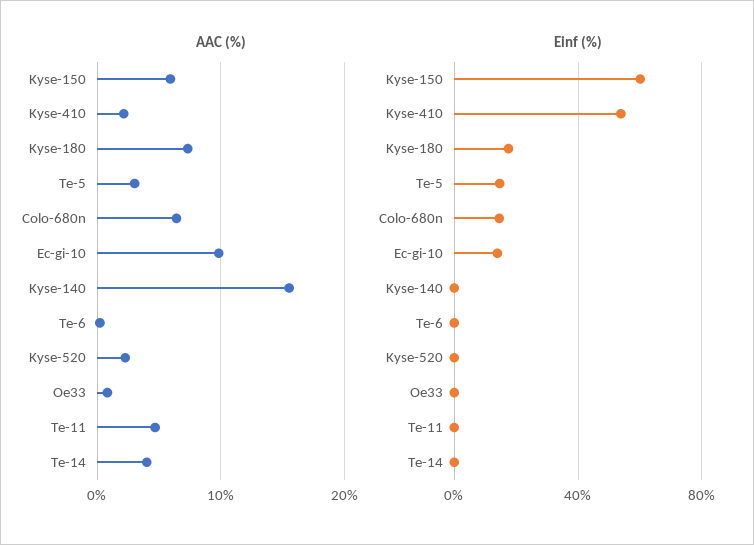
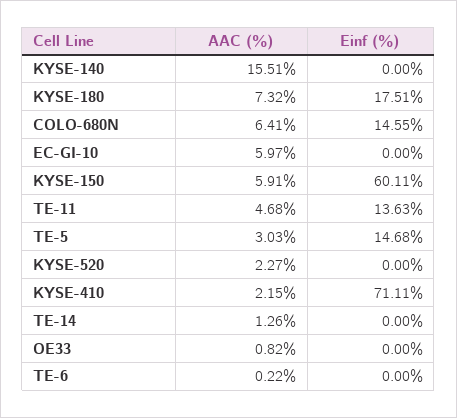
  {
    "AAC (%)": {
      "Kyse-150": 5.91,
      "Kyse-410": 2.15,
      "Kyse-180": 7.32,
      "Te-5": 3.03,
      "Colo-680n": 6.41,
-     "Ec-gi-10": 10,
+     "Ec-gi-10": 5.97,
      "Kyse-140": 15.51,
      "Te-6": 0.22,
      "Kyse-520": 2.27,
      "Oe33": 0.82,
      "Te-11": 4.68,
-     "Te-14": 4
+     "Te-14": 1.26
    },
    "Einf (%)": {
      "Kyse-150": 60.11,
-     "Kyse-410": 55,
+     "Kyse-410": 71.11,
      "Kyse-180": 17.51,
      "Te-5": 14.68,
      "Colo-680n": 14.55,
-     "Ec-gi-10": 15,
+     "Ec-gi-10": 0,
      "Kyse-140": 0,
      "Te-6": 0,
      "Kyse-520": 0,
      "Oe33": 0,
-     "Te-11": 0,
+     "Te-11": 13.63,
      "Te-14": 0
    }
  }

